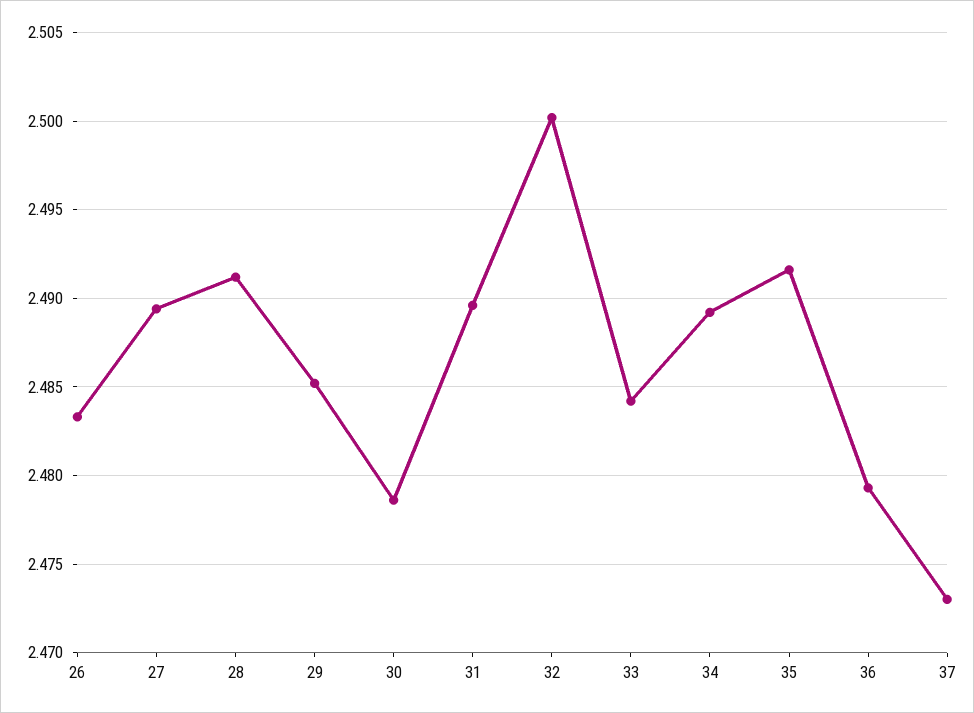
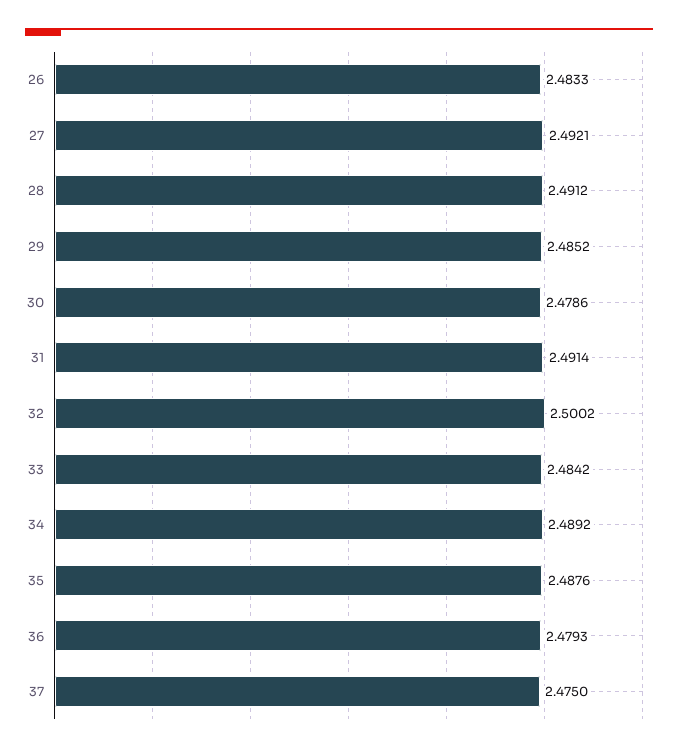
  {
    "26": 2.4833,
-   "27": 2.4895,
+   "27": 2.4921,
    "28": 2.4912,
    "29": 2.4852,
    "30": 2.4786,
-   "31": 2.4895,
+   "31": 2.4914,
    "32": 2.5002,
    "33": 2.4842,
    "34": 2.4892,
-   "35": 2.4915,
+   "35": 2.4876,
    "36": 2.4793,
-   "37": 2.473
+   "37": 2.475
  }

